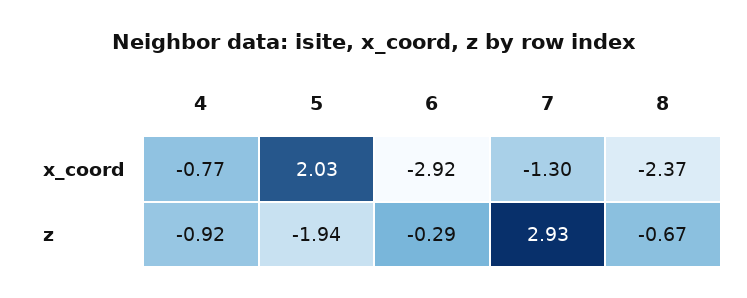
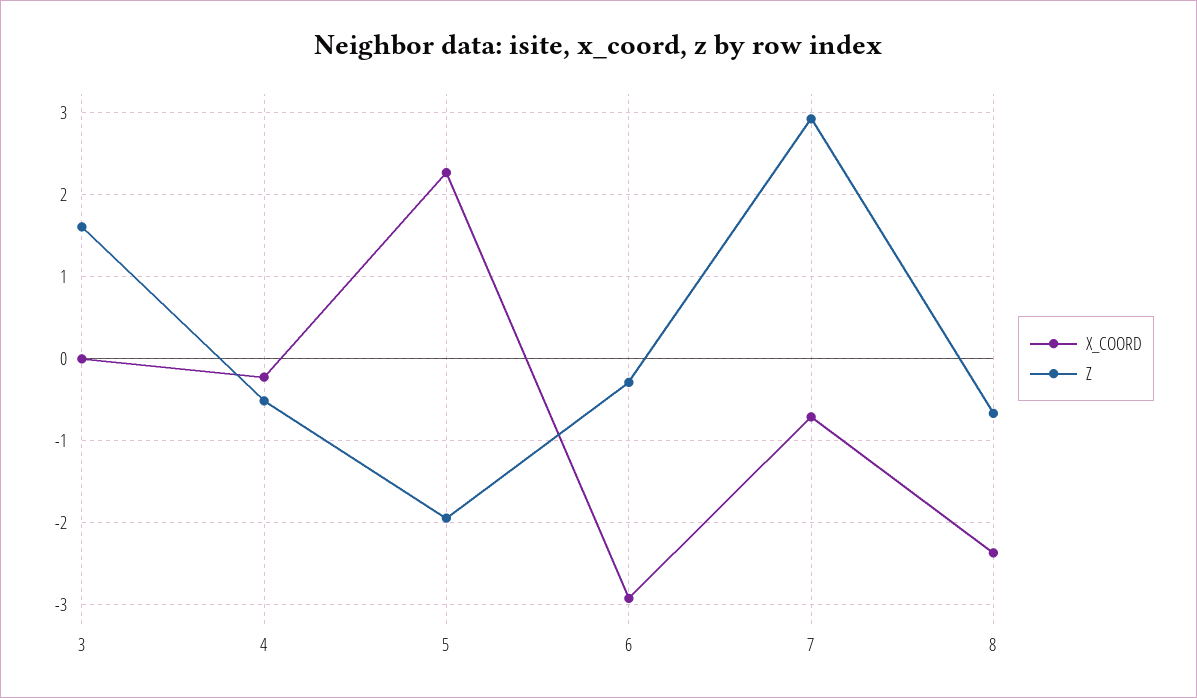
  {
    "x_coord": {
-     "4": -0.77,
+     "4": -0.2,
-     "5": 2.03,
+     "5": 2.3,
      "6": -2.92,
-     "7": -1.3,
+     "7": -0.7,
-     "8": -2.37
+     "8": -2.37,
+     "3": 0
    },
    "z": {
-     "4": -0.92,
+     "4": -0.5,
      "5": -1.94,
      "6": -0.29,
      "7": 2.93,
-     "8": -0.67
+     "8": -0.67,
+     "3": 1.6
    }
  }

